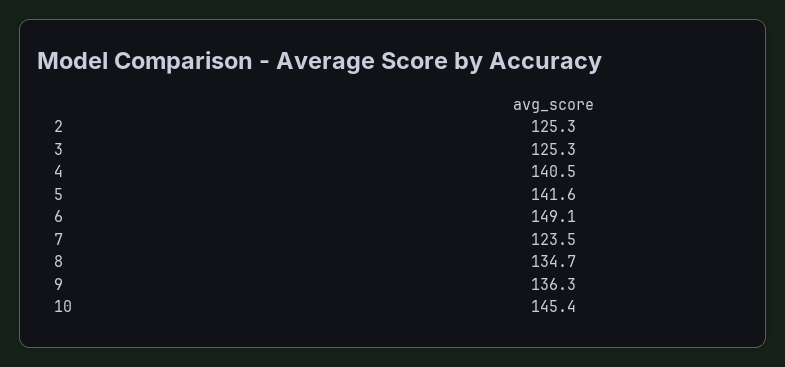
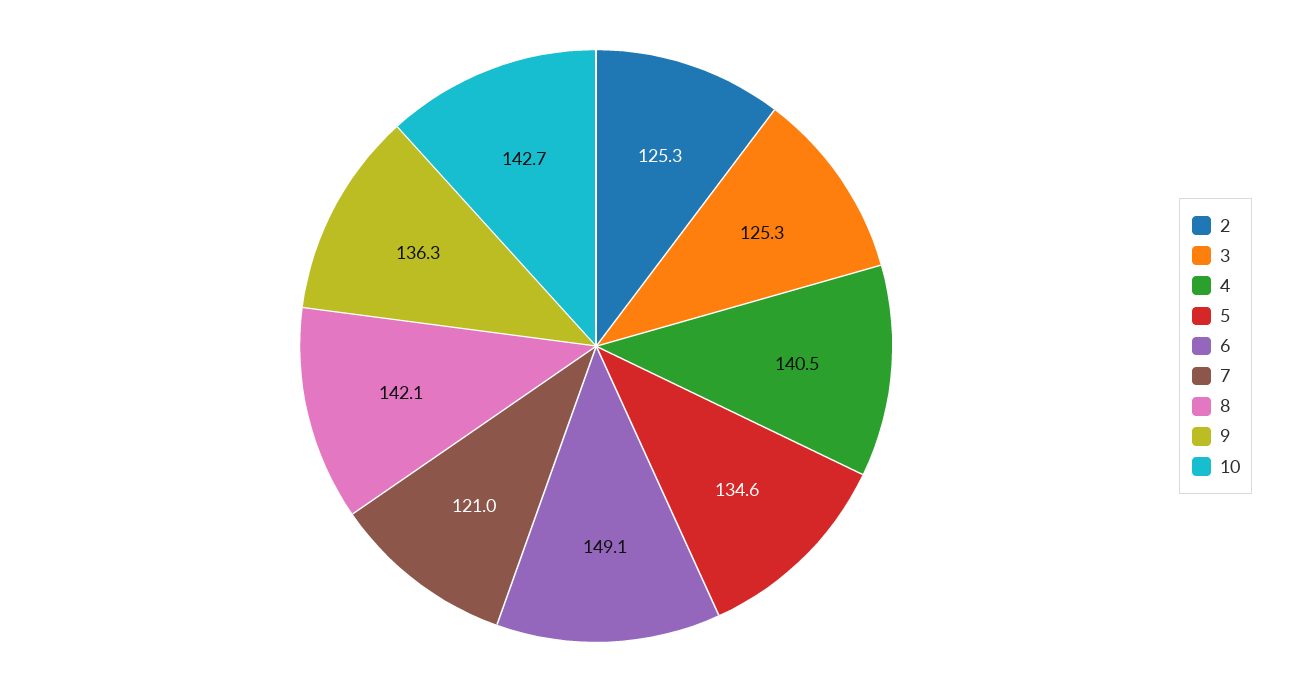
  {
    "2": 125.3,
    "3": 125.3,
    "4": 140.5,
-   "5": 141.6,
+   "5": 134.6,
    "6": 149.1,
-   "7": 123.5,
+   "7": 121,
-   "8": 134.7,
+   "8": 142.1,
    "9": 136.3,
-   "10": 145.4
+   "10": 142.7
  }

